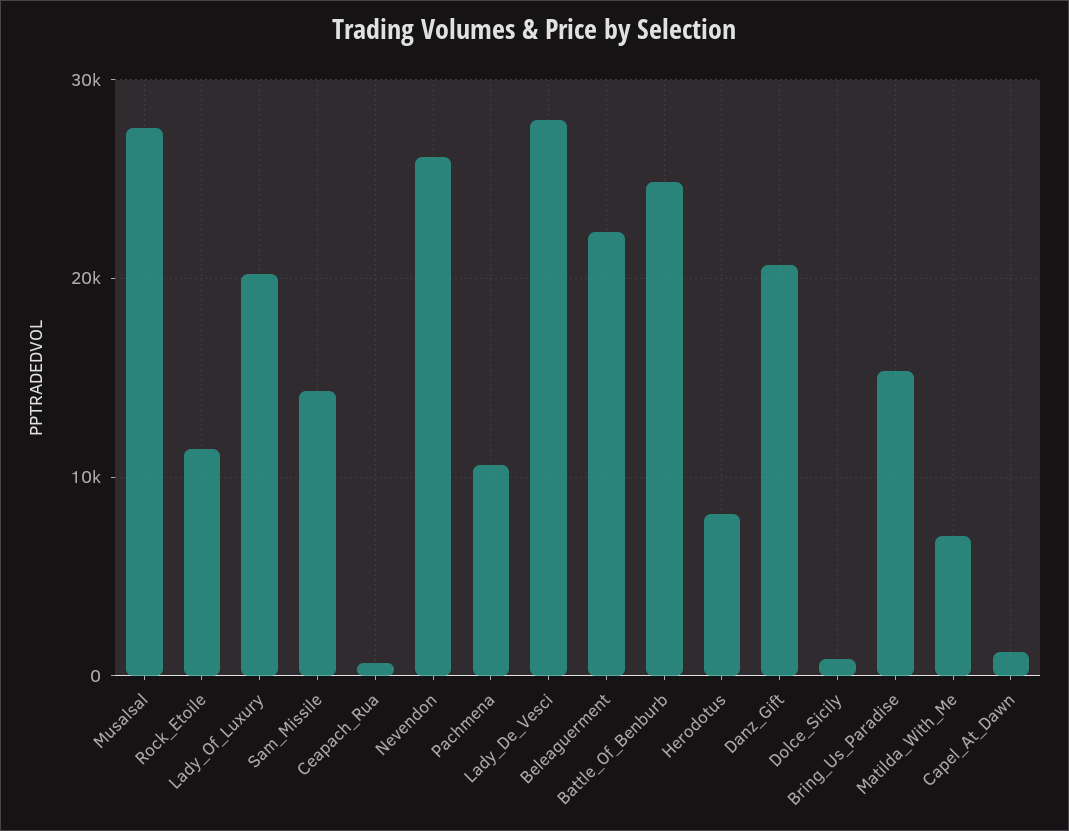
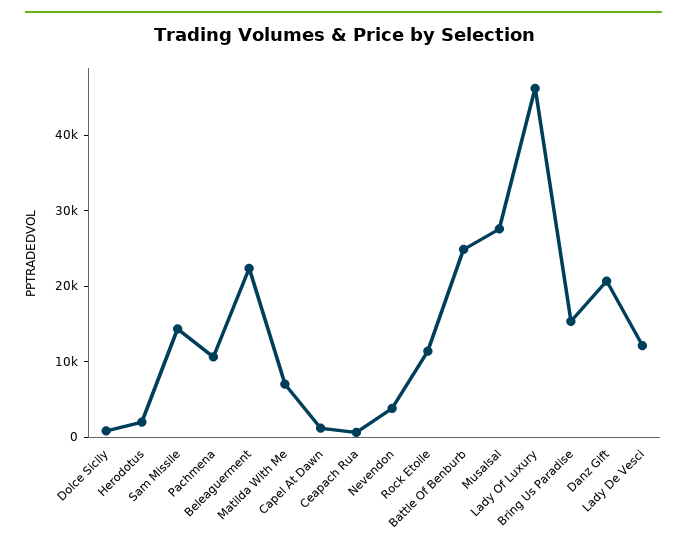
  {
    "Musalsal": 28000,
    "Rock_Etoile": 11000,
-   "Lady_Of_Luxury": 20000,
+   "Lady_Of_Luxury": 46000,
    "Sam_Missile": 14000,
    "Ceapach_Rua": 1000,
-   "Nevendon": 26000,
+   "Nevendon": 4000,
    "Pachmena": 11000,
-   "Lady_De_Vesci": 28000,
+   "Lady_De_Vesci": 12000,
    "Beleaguerment": 22000,
    "Battle_Of_Benburb": 25000,
-   "Herodotus": 8000,
+   "Herodotus": 2000,
    "Danz_Gift": 21000,
    "Dolce_Sicily": 1000,
    "Bring_Us_Paradise": 15000,
    "Matilda_With_Me": 7000,
    "Capel_At_Dawn": 1000
  }

